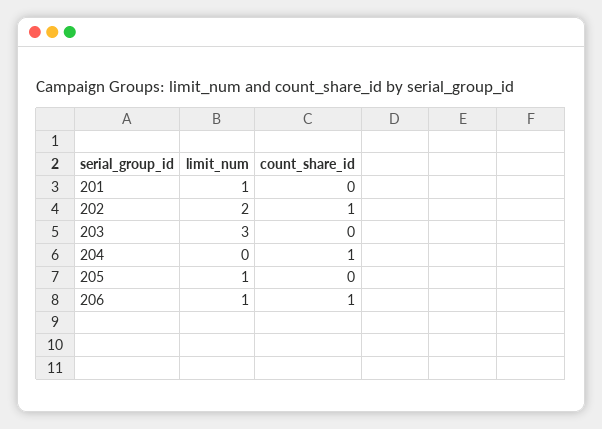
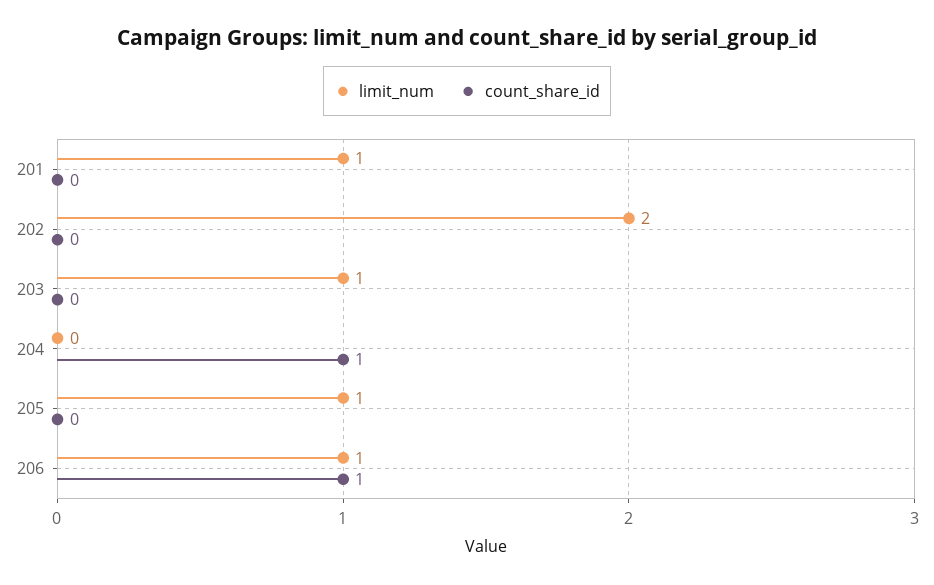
  {
    "limit_num": {
      "201": 1,
      "202": 2,
-     "203": 3,
+     "203": 1,
      "204": 0,
      "205": 1,
      "206": 1
    },
    "count_share_id": {
      "201": 0,
-     "202": 1,
+     "202": 0,
      "203": 0,
      "204": 1,
      "205": 0,
      "206": 1
    }
  }

